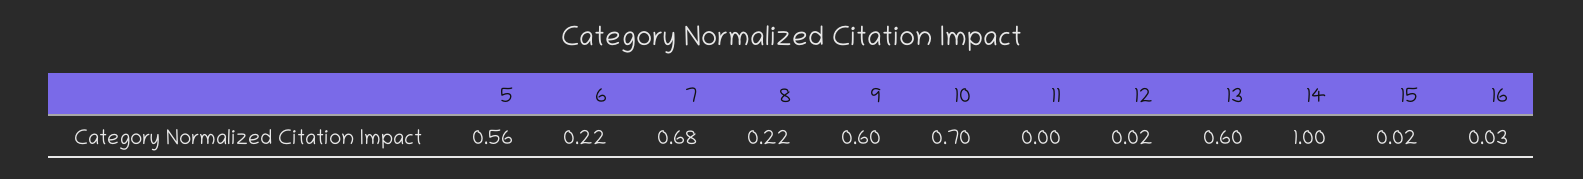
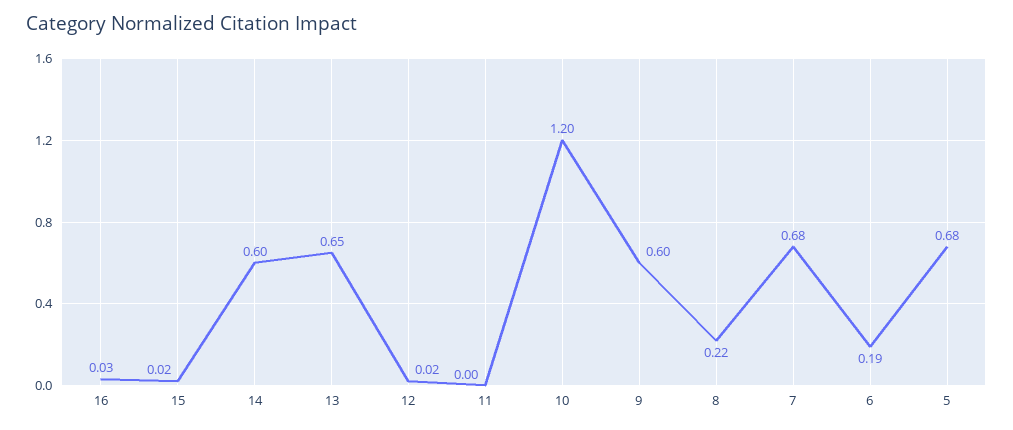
  {
-   "5": 0.56,
+   "5": 0.68,
-   "6": 0.22,
+   "6": 0.19,
    "7": 0.68,
    "8": 0.22,
    "9": 0.6,
-   "10": 0.7,
+   "10": 1.2,
    "11": 0,
    "12": 0.02,
-   "13": 0.6,
+   "13": 0.65,
-   "14": 1,
+   "14": 0.6,
    "15": 0.02,
    "16": 0.03
  }

